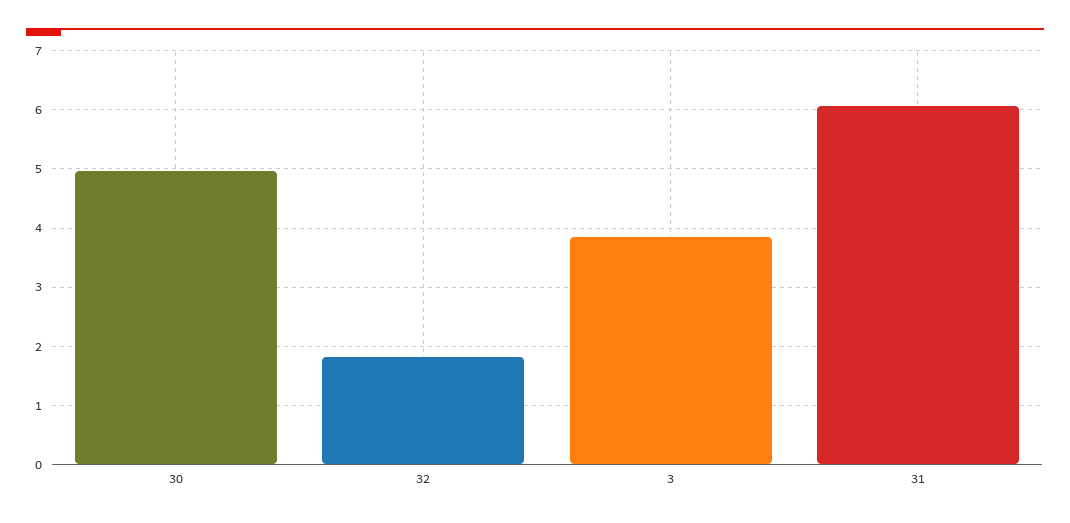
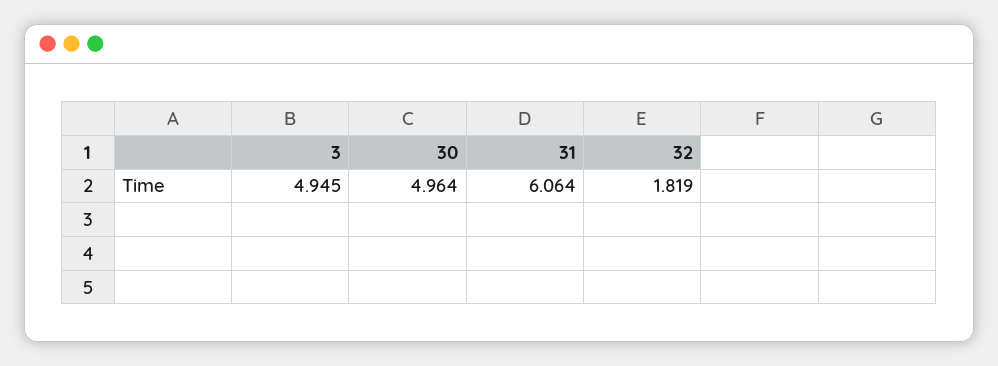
  {
    "30": 4.964,
    "32": 1.819,
-   "3": 3.8,
+   "3": 4.945,
    "31": 6.064
  }

